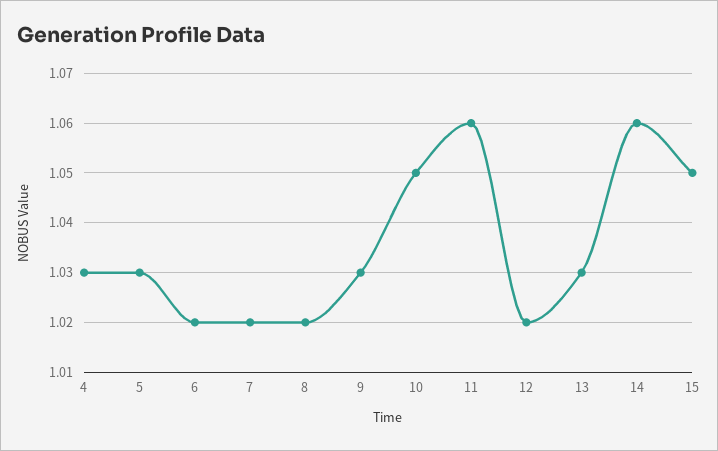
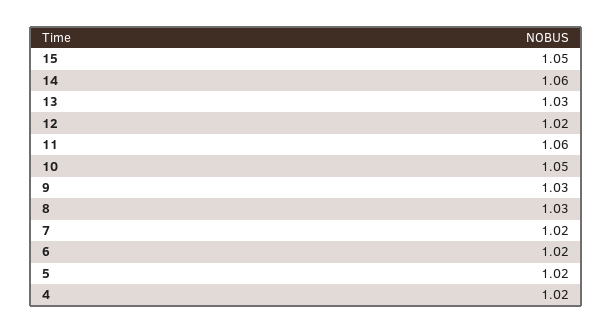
  {
-   "4": 1.03,
+   "4": 1.02,
-   "5": 1.03,
+   "5": 1.02,
    "6": 1.02,
    "7": 1.02,
-   "8": 1.02,
+   "8": 1.03,
    "9": 1.03,
    "10": 1.05,
    "11": 1.06,
    "12": 1.02,
    "13": 1.03,
    "14": 1.06,
    "15": 1.05
  }

